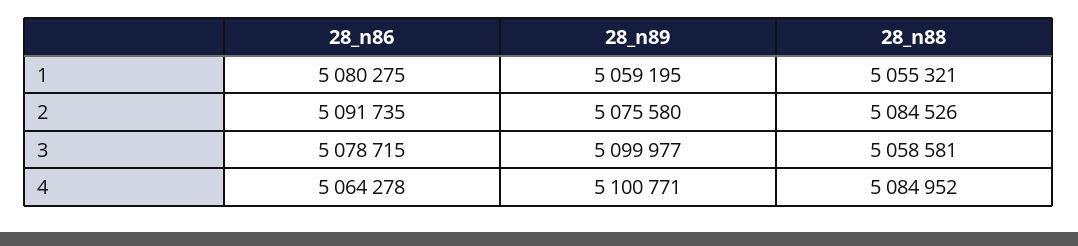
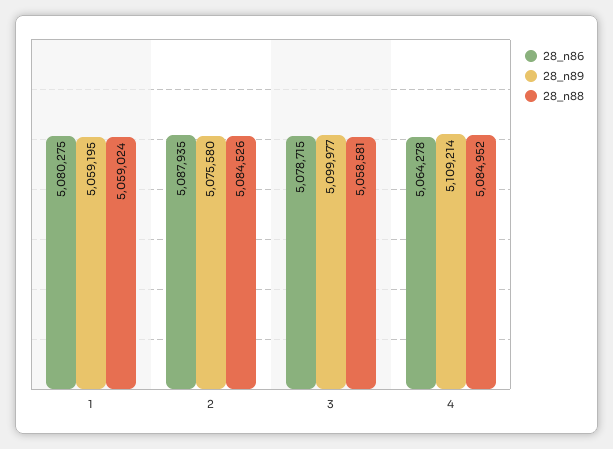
  {
    "28_n86": {
      "1": 5080275,
-     "2": 5091735,
+     "2": 5087935,
      "3": 5078715,
      "4": 5064278
    },
    "28_n89": {
      "1": 5059195,
      "2": 5075580,
      "3": 5099977,
-     "4": 5100771
+     "4": 5109214
    },
    "28_n88": {
-     "1": 5055321,
+     "1": 5059024,
      "2": 5084526,
      "3": 5058581,
      "4": 5084952
    }
  }

